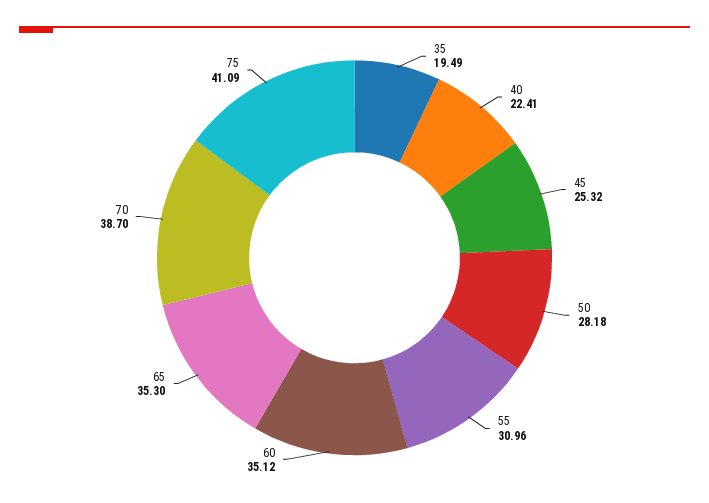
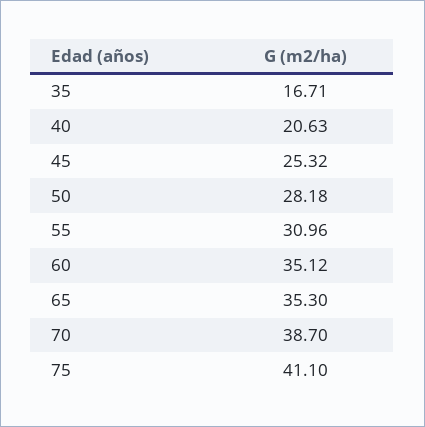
  {
-   "35": 19.49,
+   "35": 16.71,
-   "40": 22.41,
+   "40": 20.63,
    "45": 25.32,
    "50": 28.18,
    "55": 30.96,
    "60": 35.12,
    "65": 35.3,
    "70": 38.7,
-   "75": 41.09
+   "75": 41.1
  }

